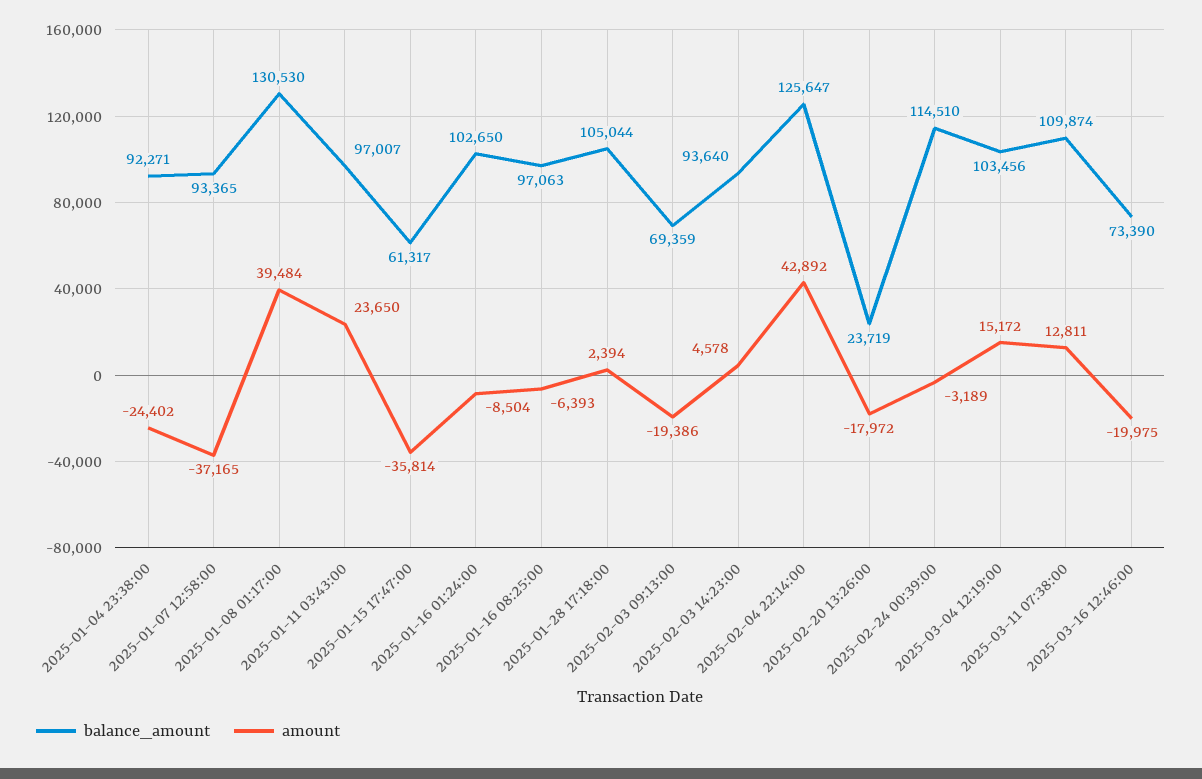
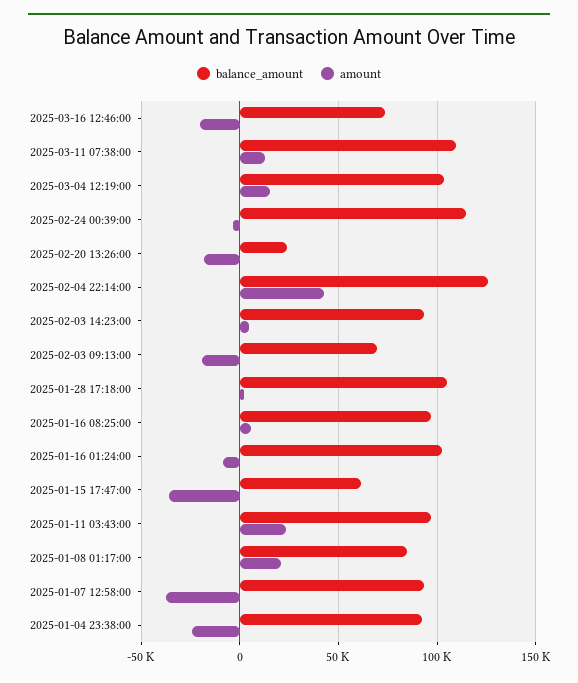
  {
    "balance_amount": {
      "2025-01-04 23:38:00": 92271,
      "2025-01-07 12:58:00": 93365,
-     "2025-01-08 01:17:00": 130530,
+     "2025-01-08 01:17:00": 85000,
      "2025-01-11 03:43:00": 97007,
      "2025-01-15 17:47:00": 61317,
      "2025-01-16 01:24:00": 102650,
      "2025-01-16 08:25:00": 97063,
      "2025-01-28 17:18:00": 105044,
      "2025-02-03 09:13:00": 69359,
      "2025-02-03 14:23:00": 93640,
      "2025-02-04 22:14:00": 125647,
      "2025-02-20 13:26:00": 23719,
      "2025-02-24 00:39:00": 114510,
      "2025-03-04 12:19:00": 103456,
      "2025-03-11 07:38:00": 109874,
      "2025-03-16 12:46:00": 73390
    },
    "amount": {
      "2025-01-04 23:38:00": -24402,
      "2025-01-07 12:58:00": -37165,
-     "2025-01-08 01:17:00": 39484,
+     "2025-01-08 01:17:00": 20000,
      "2025-01-11 03:43:00": 23650,
      "2025-01-15 17:47:00": -35814,
      "2025-01-16 01:24:00": -8504,
-     "2025-01-16 08:25:00": -6393,
+     "2025-01-16 08:25:00": 5000,
      "2025-01-28 17:18:00": 2394,
      "2025-02-03 09:13:00": -19386,
      "2025-02-03 14:23:00": 4578,
      "2025-02-04 22:14:00": 42892,
      "2025-02-20 13:26:00": -17972,
      "2025-02-24 00:39:00": -3189,
      "2025-03-04 12:19:00": 15172,
      "2025-03-11 07:38:00": 12811,
      "2025-03-16 12:46:00": -19975
    }
  }

